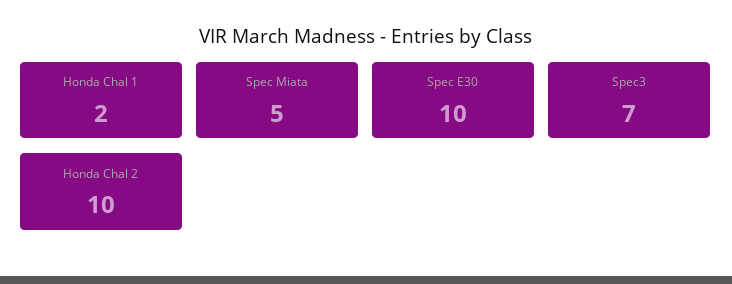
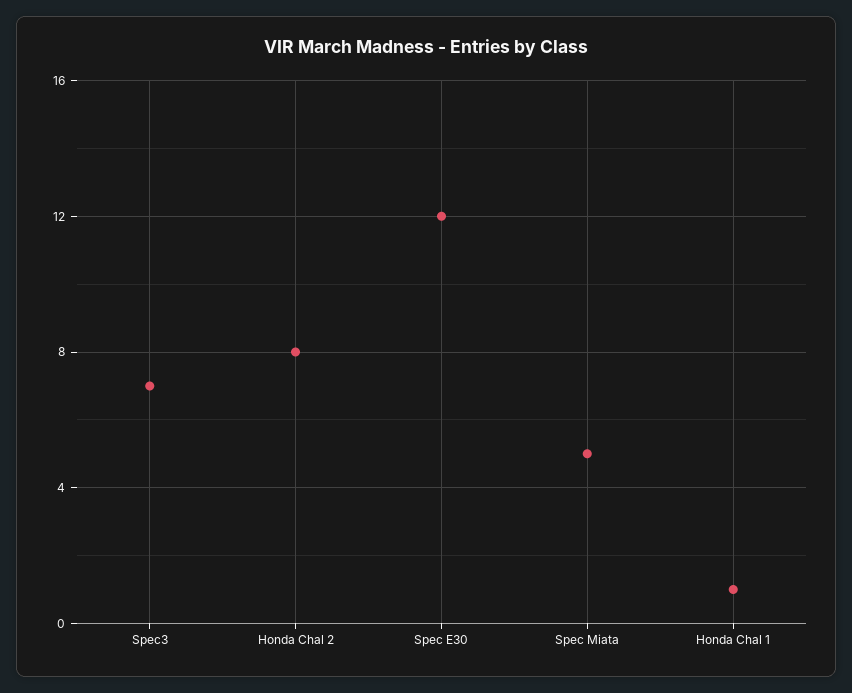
  {
-   "Honda Chal 1": 2,
+   "Honda Chal 1": 1,
    "Spec Miata": 5,
-   "Spec E30": 10,
+   "Spec E30": 12,
    "Spec3": 7,
-   "Honda Chal 2": 10
+   "Honda Chal 2": 8
  }

